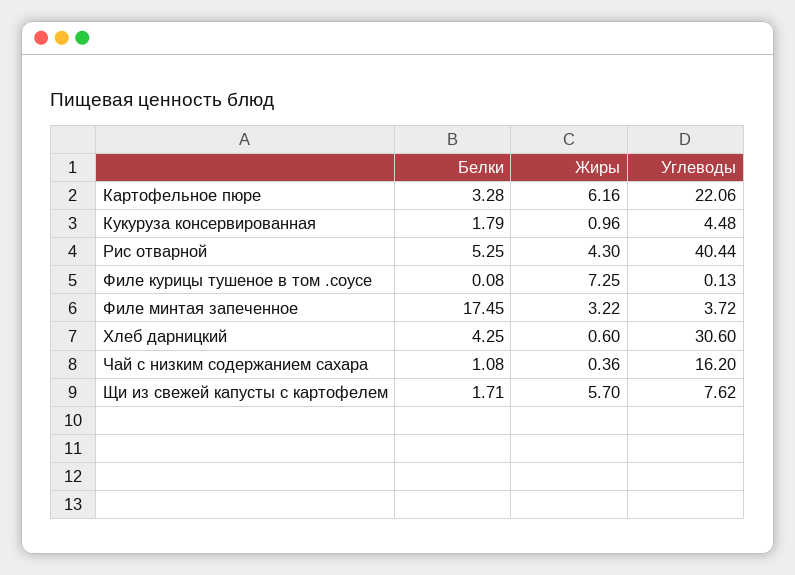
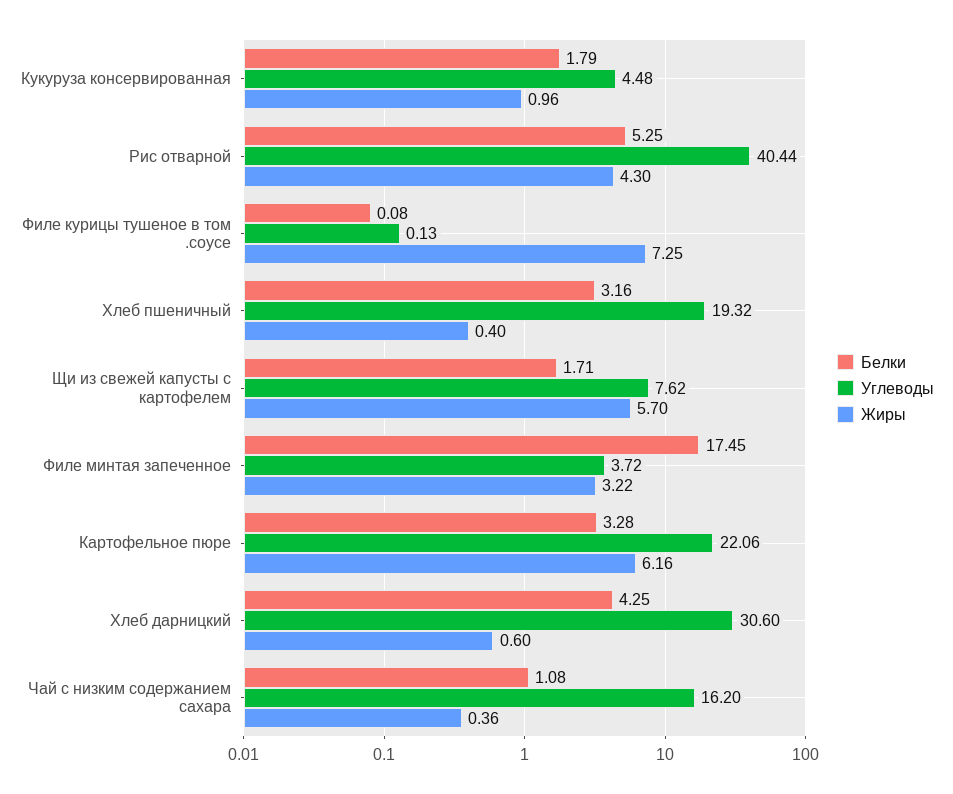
  {
    "Белки": {
      "Картофельное пюре": 3.28,
      "Кукуруза консервированная": 1.79,
      "Рис отварной": 5.25,
      "Филе курицы тушеное в том .соусе": 0.08,
      "Филе минтая запеченное": 17.45,
      "Хлеб дарницкий": 4.25,
      "Чай с низким содержанием сахара": 1.08,
-     "Щи из свежей капусты с картофелем": 1.71
+     "Щи из свежей капусты с картофелем": 1.71,
+     "Хлеб пшеничный": 3.16
    },
    "Жиры": {
      "Картофельное пюре": 6.16,
      "Кукуруза консервированная": 0.96,
      "Рис отварной": 4.3,
      "Филе курицы тушеное в том .соусе": 7.25,
      "Филе минтая запеченное": 3.22,
      "Хлеб дарницкий": 0.6,
      "Чай с низким содержанием сахара": 0.36,
-     "Щи из свежей капусты с картофелем": 5.7
+     "Щи из свежей капусты с картофелем": 5.7,
+     "Хлеб пшеничный": 0.4
    },
    "Углеводы": {
      "Картофельное пюре": 22.06,
      "Кукуруза консервированная": 4.48,
      "Рис отварной": 40.44,
      "Филе курицы тушеное в том .соусе": 0.13,
      "Филе минтая запеченное": 3.72,
      "Хлеб дарницкий": 30.6,
      "Чай с низким содержанием сахара": 16.2,
-     "Щи из свежей капусты с картофелем": 7.62
+     "Щи из свежей капусты с картофелем": 7.62,
+     "Хлеб пшеничный": 19.32
    }
  }

